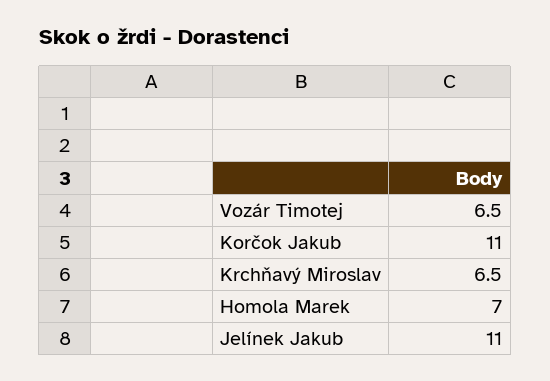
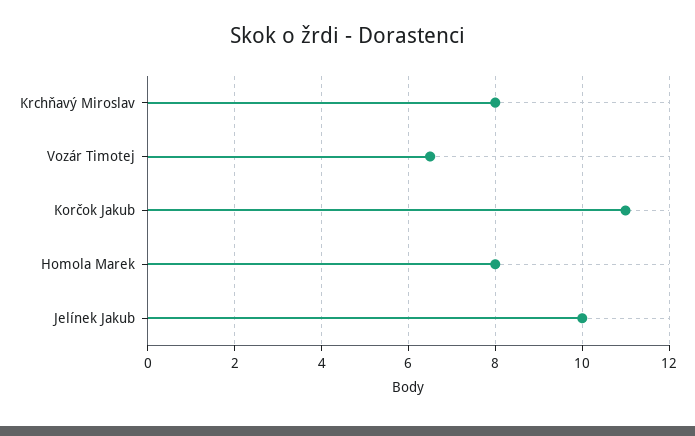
  {
    "Vozár Timotej": 6.5,
    "Korčok Jakub": 11,
-   "Krchňavý Miroslav": 6.5,
+   "Krchňavý Miroslav": 8,
-   "Homola Marek": 7,
+   "Homola Marek": 8,
-   "Jelínek Jakub": 11
+   "Jelínek Jakub": 10
  }

